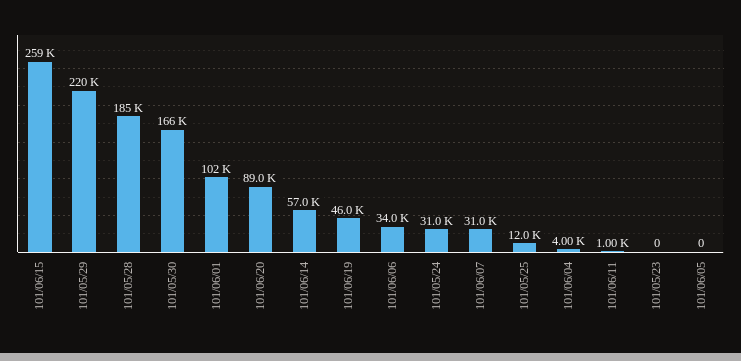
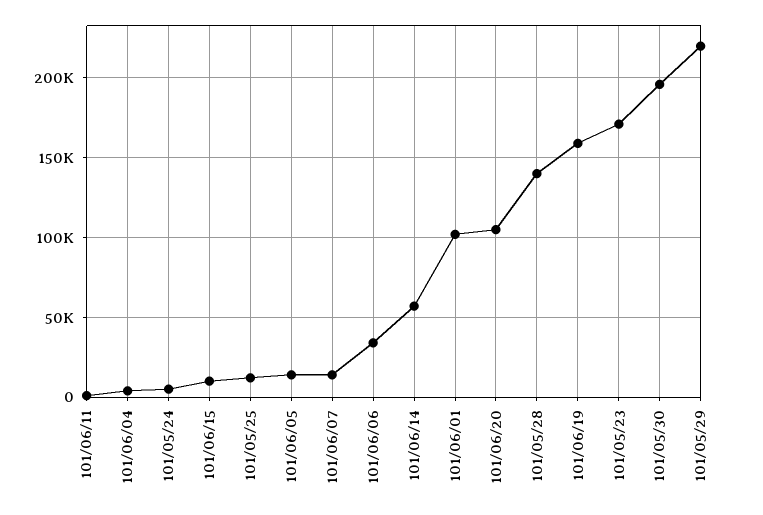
  {
-   "101/06/15": 259000,
+   "101/06/15": 10000,
    "101/05/29": 220000,
-   "101/05/28": 185000,
+   "101/05/28": 140000,
-   "101/05/30": 166000,
+   "101/05/30": 195000,
    "101/06/01": 102000,
-   "101/06/20": 89000,
+   "101/06/20": 105000,
    "101/06/14": 57000,
-   "101/06/19": 46000,
+   "101/06/19": 160000,
    "101/06/06": 34000,
-   "101/05/24": 31000,
+   "101/05/24": 5000,
-   "101/06/07": 31000,
+   "101/06/07": 15000,
    "101/05/25": 12000,
    "101/06/04": 4000,
    "101/06/11": 1000,
-   "101/05/23": 0,
+   "101/05/23": 170000,
-   "101/06/05": 0
+   "101/06/05": 15000
  }

